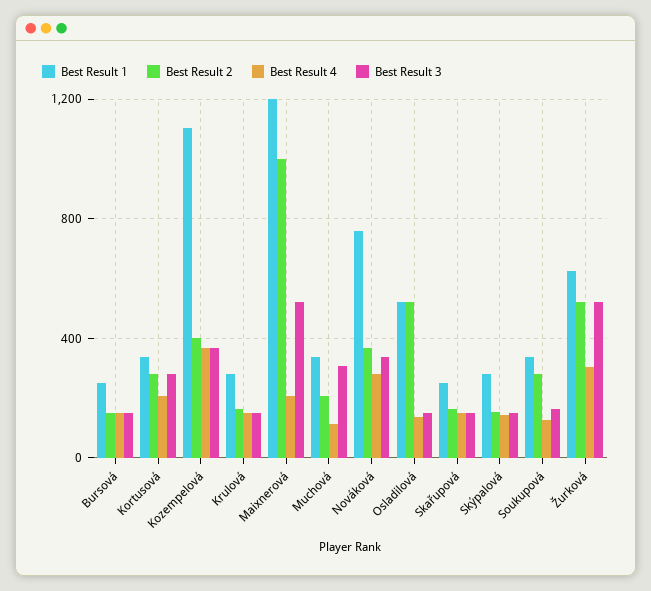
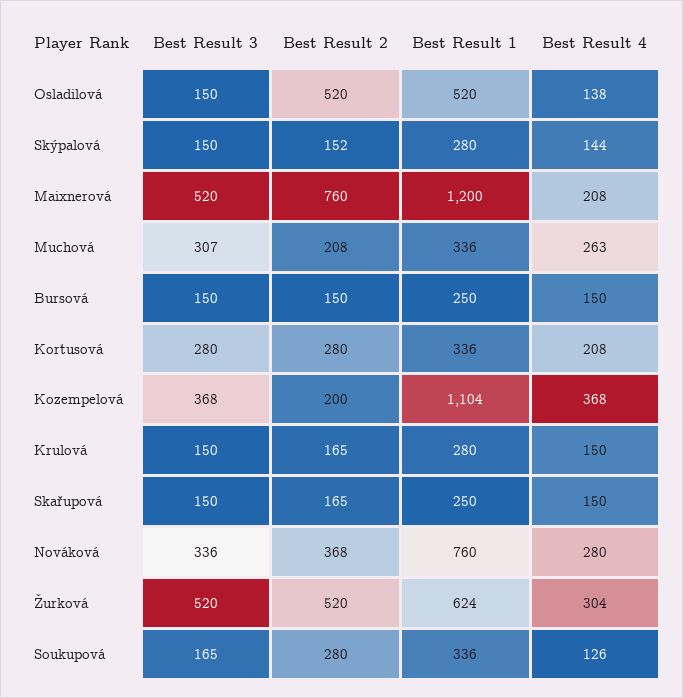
  {
    "Best Result 1": {
      "Bursová": 250,
      "Kortusová": 336,
      "Kozempelová": 1104,
      "Krulová": 280,
      "Maixnerová": 1200,
      "Muchová": 336,
      "Nováková": 760,
      "Osladilová": 520,
      "Skařupová": 250,
      "Skýpalová": 280,
      "Soukupová": 336,
      "Žurková": 624
    },
    "Best Result 2": {
      "Bursová": 150,
      "Kortusová": 280,
-     "Kozempelová": 400,
+     "Kozempelová": 200,
      "Krulová": 165,
-     "Maixnerová": 1000,
+     "Maixnerová": 760,
      "Muchová": 208,
      "Nováková": 368,
      "Osladilová": 520,
      "Skařupová": 165,
      "Skýpalová": 152,
      "Soukupová": 280,
      "Žurková": 520
    },
    "Best Result 4": {
      "Bursová": 150,
      "Kortusová": 208,
      "Kozempelová": 368,
      "Krulová": 150,
      "Maixnerová": 208,
-     "Muchová": 100,
+     "Muchová": 263,
      "Nováková": 280,
      "Osladilová": 138,
      "Skařupová": 150,
      "Skýpalová": 144,
      "Soukupová": 126,
      "Žurková": 304
    },
    "Best Result 3": {
      "Bursová": 150,
      "Kortusová": 280,
      "Kozempelová": 368,
      "Krulová": 150,
      "Maixnerová": 520,
      "Muchová": 307,
      "Nováková": 336,
      "Osladilová": 150,
      "Skařupová": 150,
      "Skýpalová": 150,
      "Soukupová": 165,
      "Žurková": 520
    }
  }

